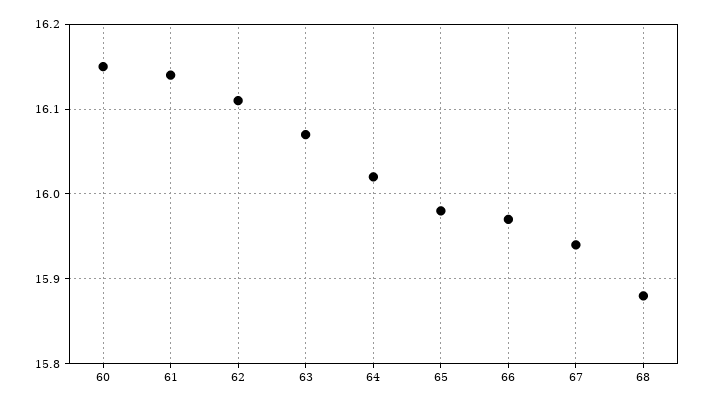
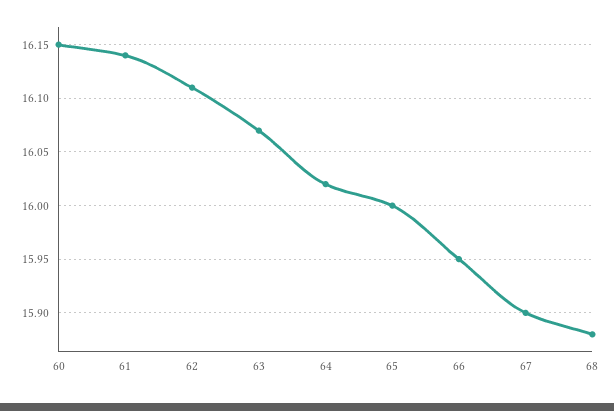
  {
    "60": 16.15,
    "61": 16.14,
    "62": 16.11,
    "63": 16.07,
    "64": 16.02,
-   "65": 15.98,
+   "65": 16,
-   "66": 15.97,
+   "66": 15.95,
-   "67": 15.94,
+   "67": 15.9,
    "68": 15.88
  }

